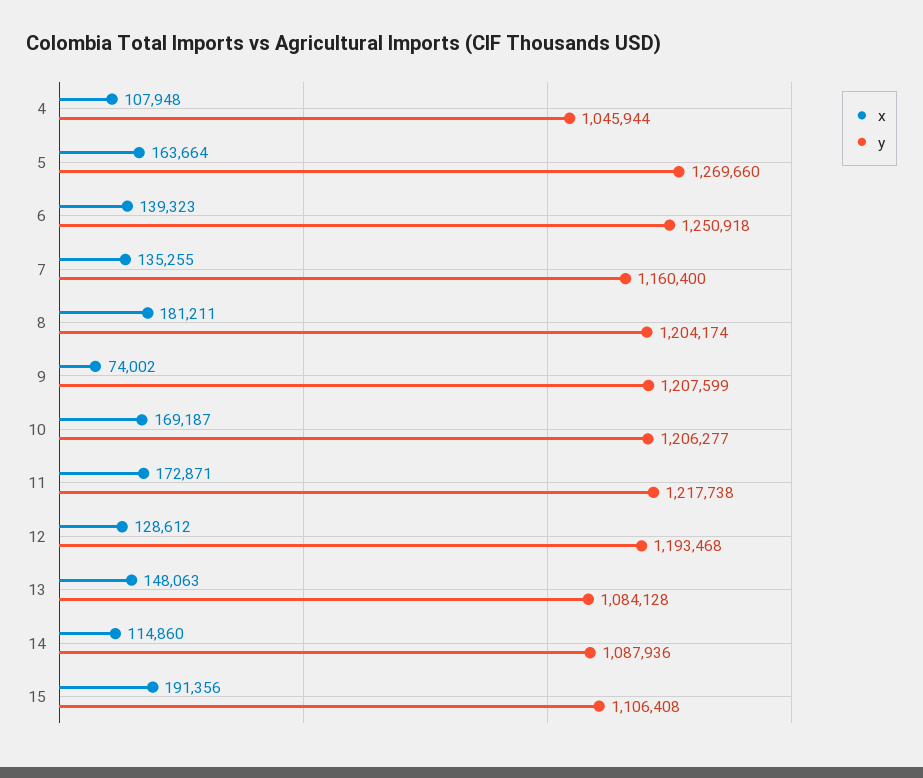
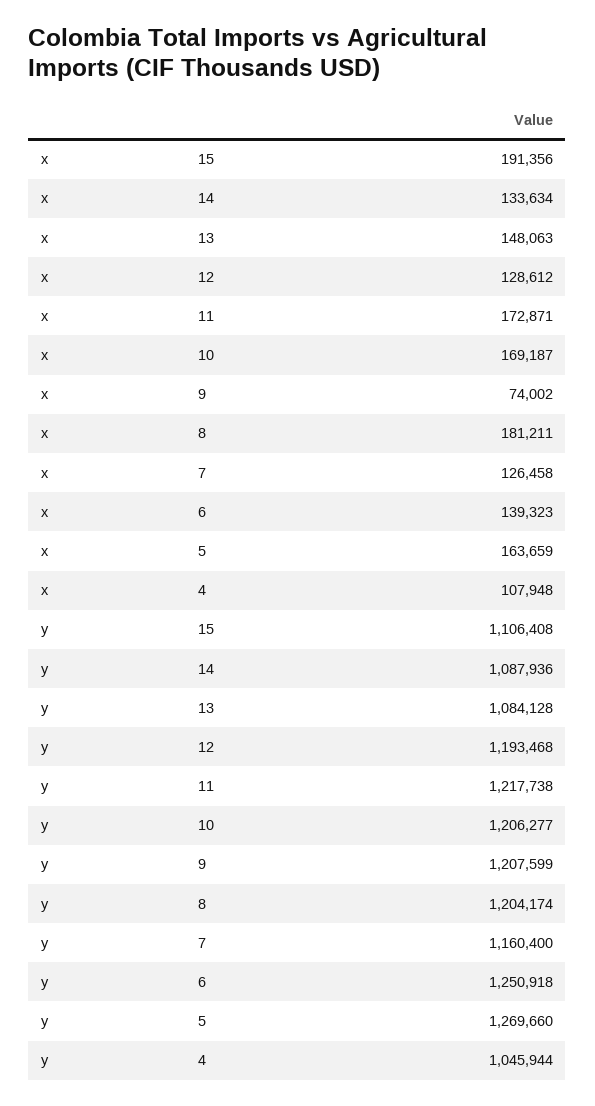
  {
    "x": {
      "4": 107948,
-     "5": 163664,
+     "5": 163659,
      "6": 139323,
-     "7": 135255,
+     "7": 126458,
      "8": 181211,
      "9": 74002,
      "10": 169187,
      "11": 172871,
      "12": 128612,
      "13": 148063,
-     "14": 114860,
+     "14": 133634,
      "15": 191356
    },
    "y": {
      "4": 1045944,
      "5": 1269660,
      "6": 1250918,
      "7": 1160400,
      "8": 1204174,
      "9": 1207599,
      "10": 1206277,
      "11": 1217738,
      "12": 1193468,
      "13": 1084128,
      "14": 1087936,
      "15": 1106408
    }
  }

